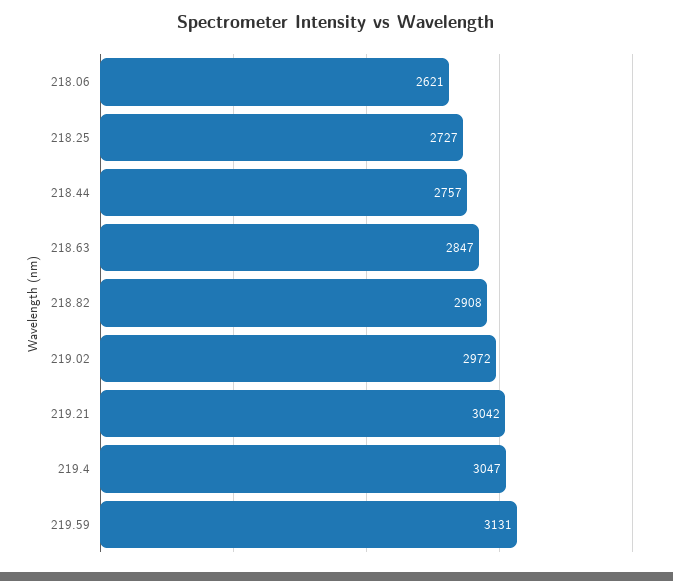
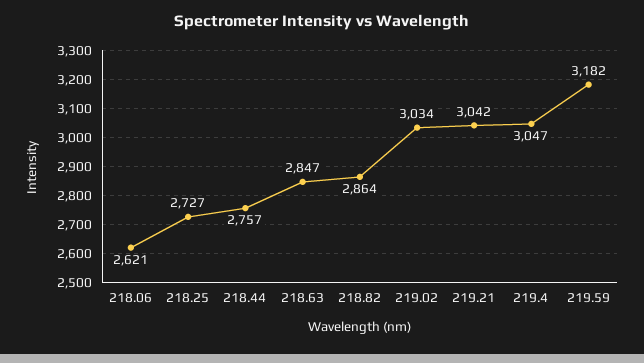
  {
    "218.06": 2621,
    "218.25": 2727,
    "218.44": 2757,
    "218.63": 2847,
-   "218.82": 2908,
+   "218.82": 2864,
-   "219.02": 2972,
+   "219.02": 3034,
    "219.21": 3042,
    "219.4": 3047,
-   "219.59": 3131
+   "219.59": 3182
  }

